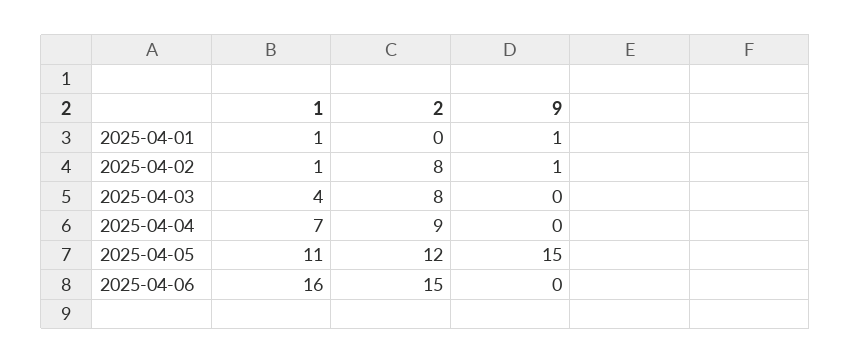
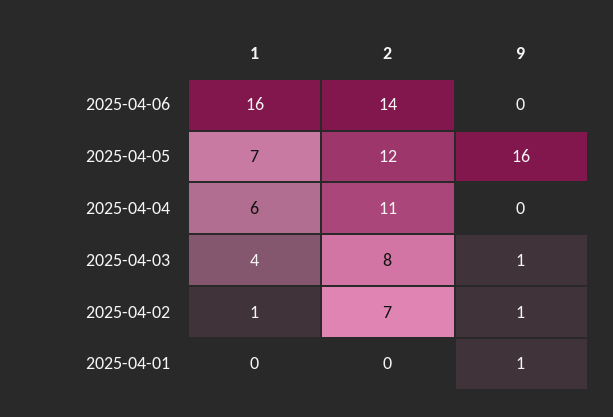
  {
    "1": {
-     "2025-04-01": 1,
+     "2025-04-01": 0,
      "2025-04-02": 1,
      "2025-04-03": 4,
-     "2025-04-04": 7,
+     "2025-04-04": 6,
-     "2025-04-05": 11,
+     "2025-04-05": 7,
      "2025-04-06": 16
    },
    "2": {
      "2025-04-01": 0,
-     "2025-04-02": 8,
+     "2025-04-02": 7,
      "2025-04-03": 8,
-     "2025-04-04": 9,
+     "2025-04-04": 11,
      "2025-04-05": 12,
-     "2025-04-06": 15
+     "2025-04-06": 14
    },
    "9": {
      "2025-04-01": 1,
      "2025-04-02": 1,
-     "2025-04-03": 0,
+     "2025-04-03": 1,
      "2025-04-04": 0,
-     "2025-04-05": 15,
+     "2025-04-05": 16,
      "2025-04-06": 0
    }
  }

